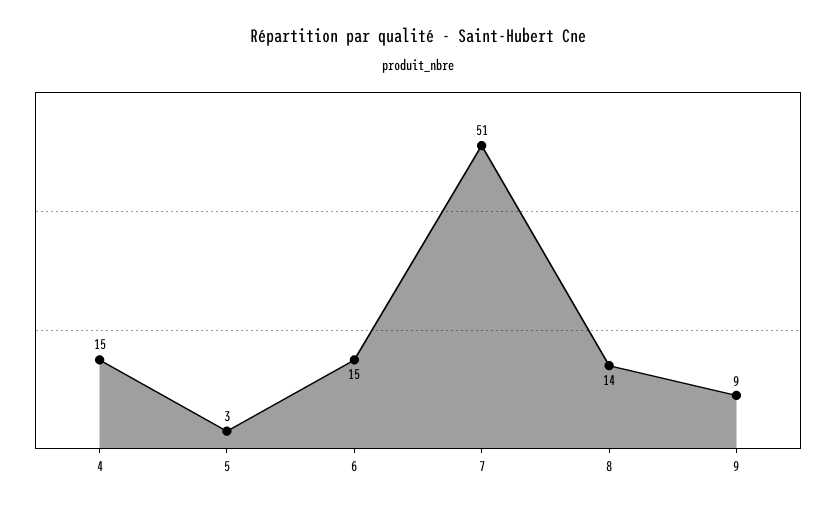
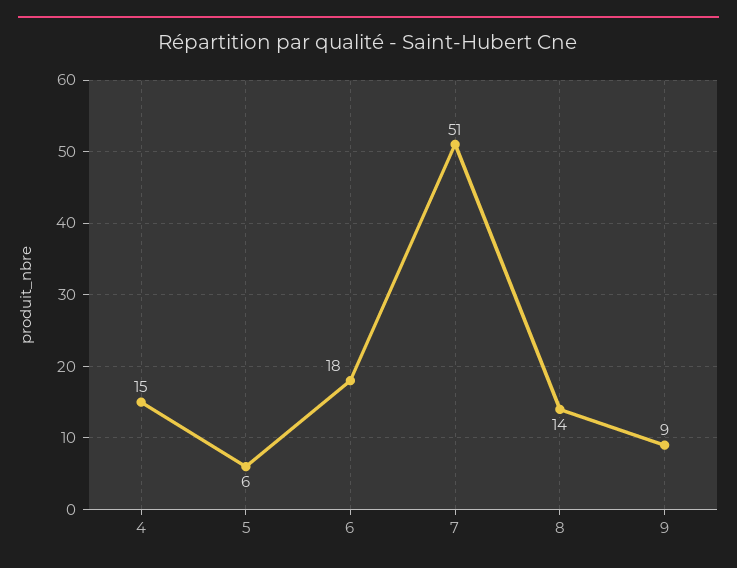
  {
    "4": 15,
-   "5": 3,
+   "5": 6,
-   "6": 15,
+   "6": 18,
    "7": 51,
    "8": 14,
    "9": 9
  }

